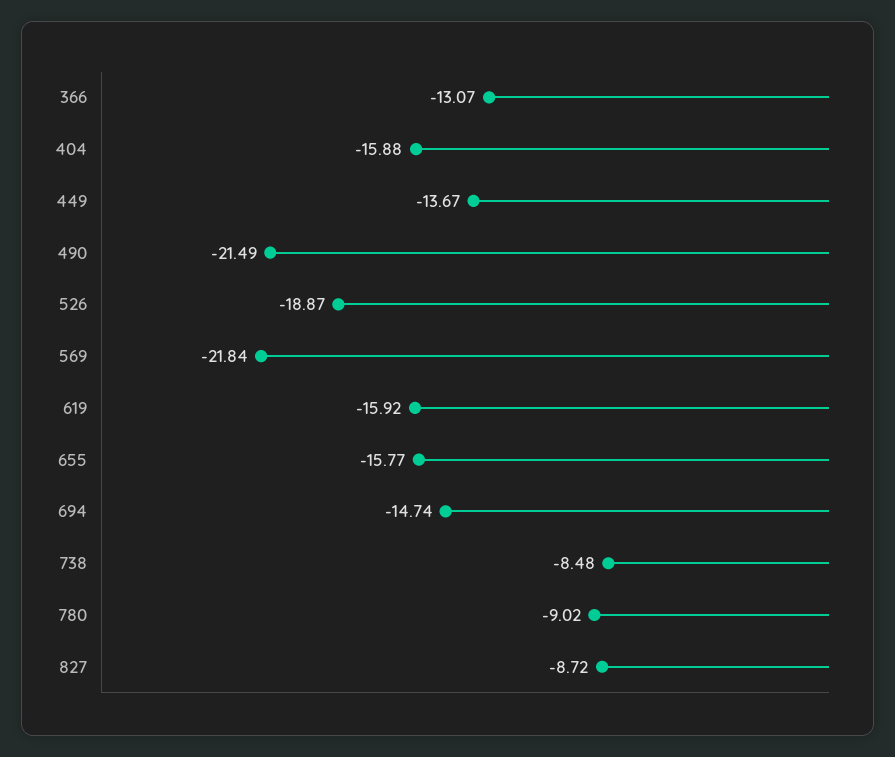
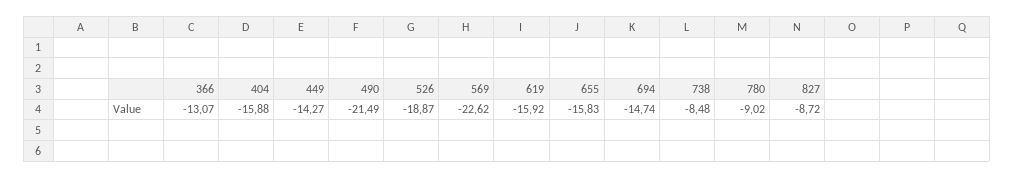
  {
    "366": -13.07,
    "404": -15.88,
-   "449": -13.67,
+   "449": -14.27,
    "490": -21.49,
    "526": -18.87,
-   "569": -21.84,
+   "569": -22.62,
    "619": -15.92,
-   "655": -15.77,
+   "655": -15.83,
    "694": -14.74,
    "738": -8.48,
    "780": -9.02,
    "827": -8.72
  }

